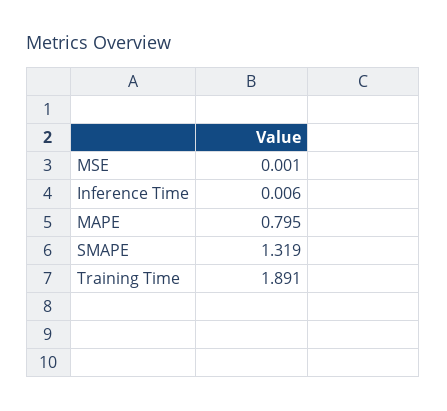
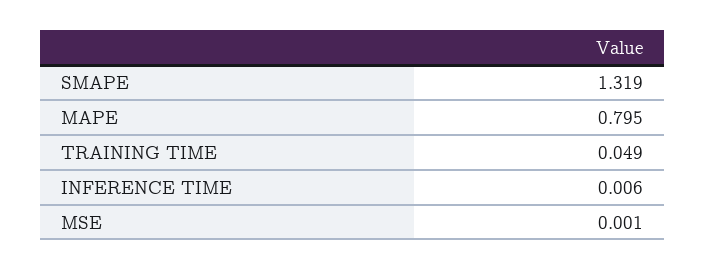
  {
    "MSE": 0.001,
    "Inference Time": 0.006,
    "MAPE": 0.795,
    "SMAPE": 1.319,
-   "Training Time": 1.891
+   "Training Time": 0.049
  }

